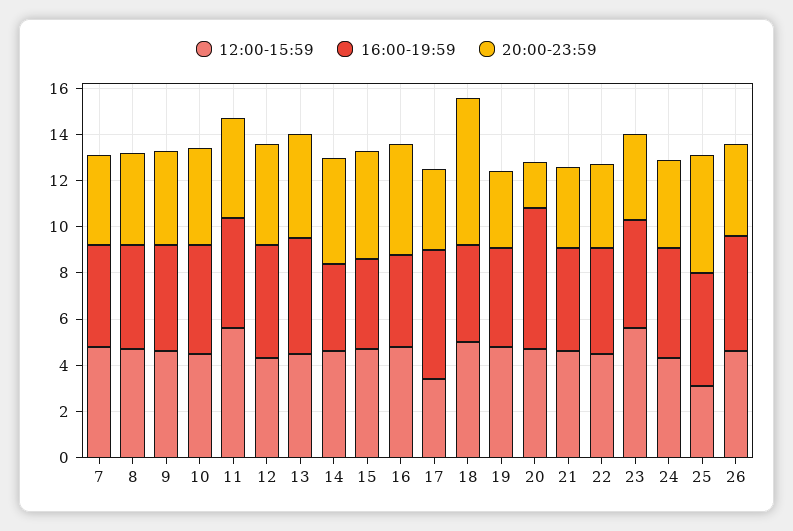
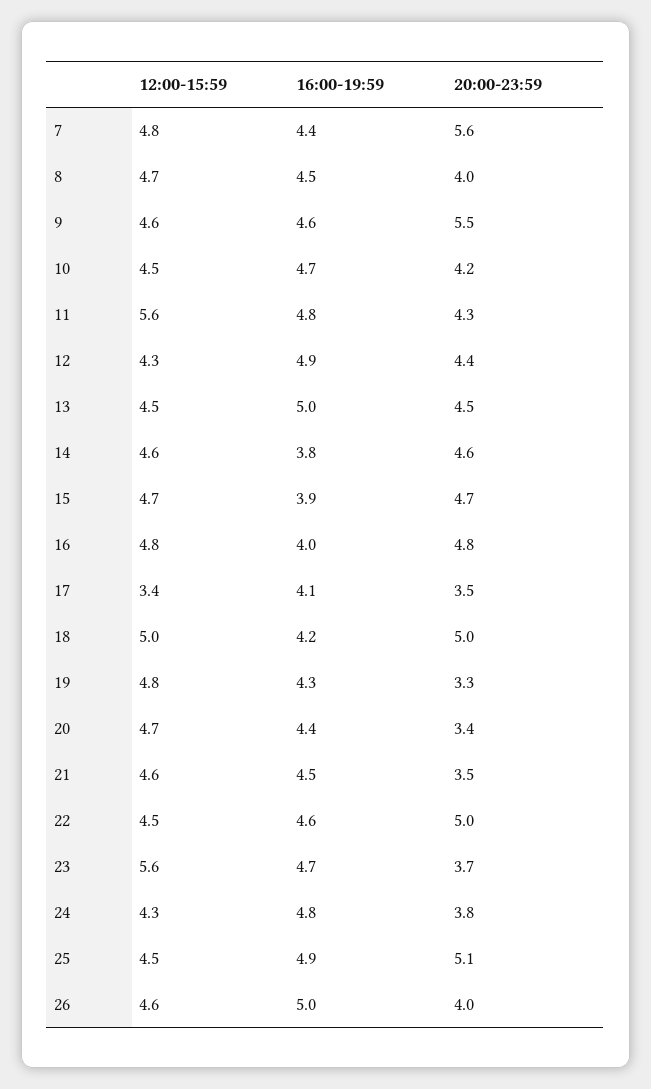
  {
    "12:00-15:59": {
      "7": 4.8,
      "8": 4.7,
      "9": 4.6,
      "10": 4.5,
      "11": 5.6,
      "12": 4.3,
      "13": 4.5,
      "14": 4.6,
      "15": 4.7,
      "16": 4.8,
      "17": 3.4,
      "18": 5,
      "19": 4.8,
      "20": 4.7,
      "21": 4.6,
      "22": 4.5,
      "23": 5.6,
      "24": 4.3,
-     "25": 3,
+     "25": 4.5,
      "26": 4.6
    },
    "16:00-19:59": {
      "7": 4.4,
      "8": 4.5,
      "9": 4.6,
      "10": 4.7,
      "11": 4.8,
      "12": 4.9,
      "13": 5,
      "14": 3.8,
      "15": 3.9,
      "16": 4,
-     "17": 5.5,
+     "17": 4.1,
      "18": 4.2,
      "19": 4.3,
-     "20": 6,
+     "20": 4.4,
      "21": 4.5,
      "22": 4.6,
      "23": 4.7,
      "24": 4.8,
      "25": 4.9,
      "26": 5
    },
    "20:00-23:59": {
-     "7": 4,
+     "7": 5.6,
      "8": 4,
-     "9": 4,
+     "9": 5.5,
      "10": 4.2,
      "11": 4.3,
      "12": 4.4,
      "13": 4.5,
      "14": 4.6,
      "15": 4.7,
      "16": 4.8,
      "17": 3.5,
-     "18": 6.5,
+     "18": 5,
      "19": 3.3,
-     "20": 2,
+     "20": 3.4,
      "21": 3.5,
-     "22": 3.5,
+     "22": 5,
      "23": 3.7,
      "24": 3.8,
      "25": 5.1,
      "26": 4
    }
  }

